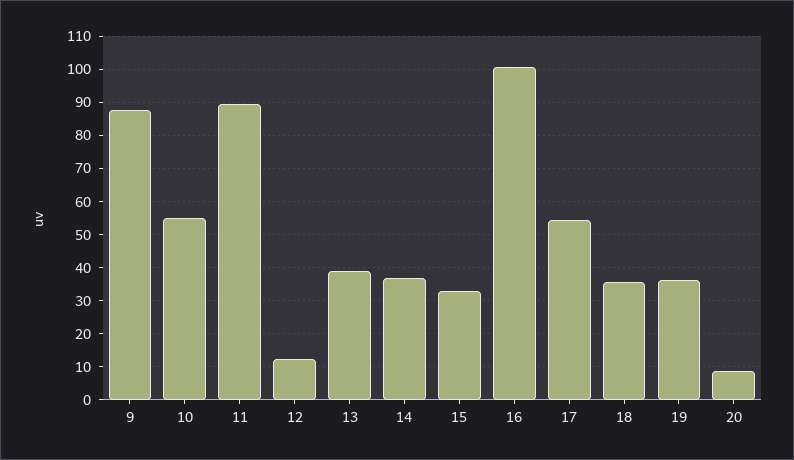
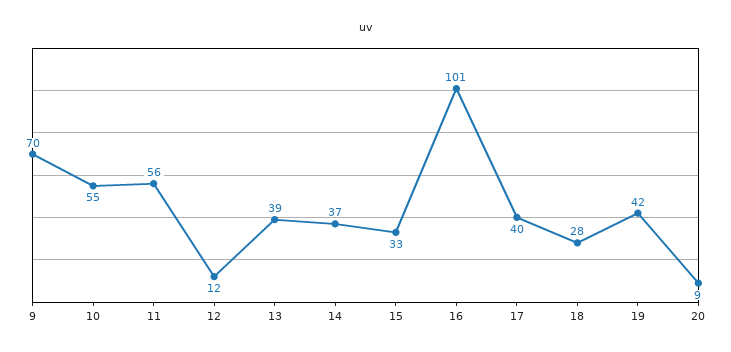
  {
-   "9": 88,
+   "9": 70,
    "10": 55,
-   "11": 90,
+   "11": 56,
    "12": 12,
    "13": 39,
    "14": 37,
    "15": 33,
    "16": 101,
-   "17": 54,
+   "17": 40,
-   "18": 36,
+   "18": 28,
-   "19": 36,
+   "19": 42,
    "20": 9
  }

